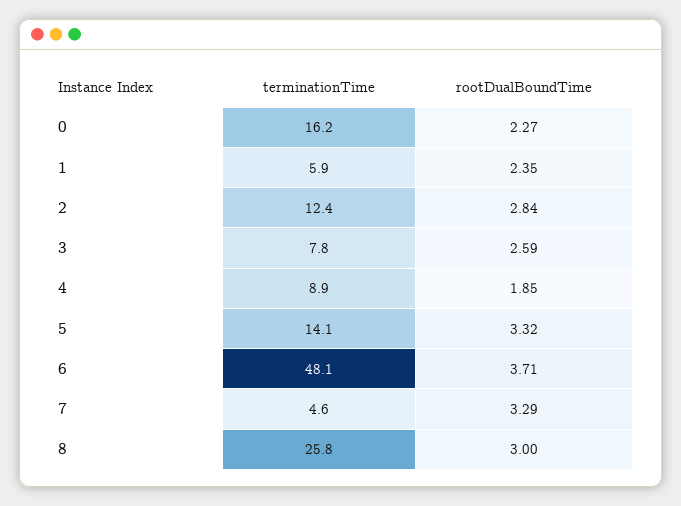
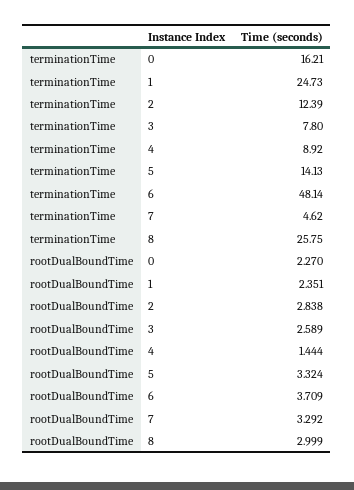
  {
    "terminationTime": {
      "0": 16.21,
-     "1": 5.9,
+     "1": 24.73,
      "2": 12.39,
      "3": 7.8,
      "4": 8.92,
      "5": 14.13,
      "6": 48.14,
      "7": 4.62,
      "8": 25.75
    },
    "rootDualBoundTime": {
      "0": 2.27,
      "1": 2.351,
      "2": 2.838,
      "3": 2.589,
-     "4": 1.85,
+     "4": 1.444,
      "5": 3.324,
      "6": 3.709,
      "7": 3.292,
      "8": 2.999
    }
  }

